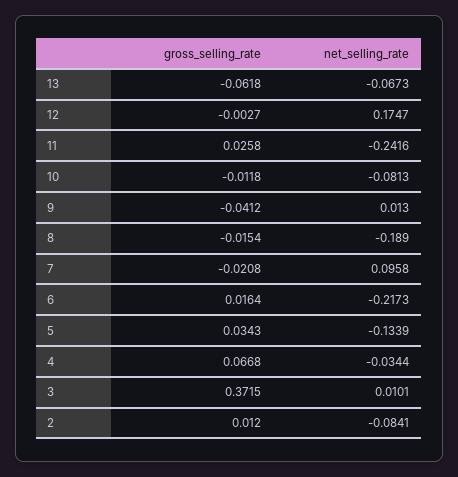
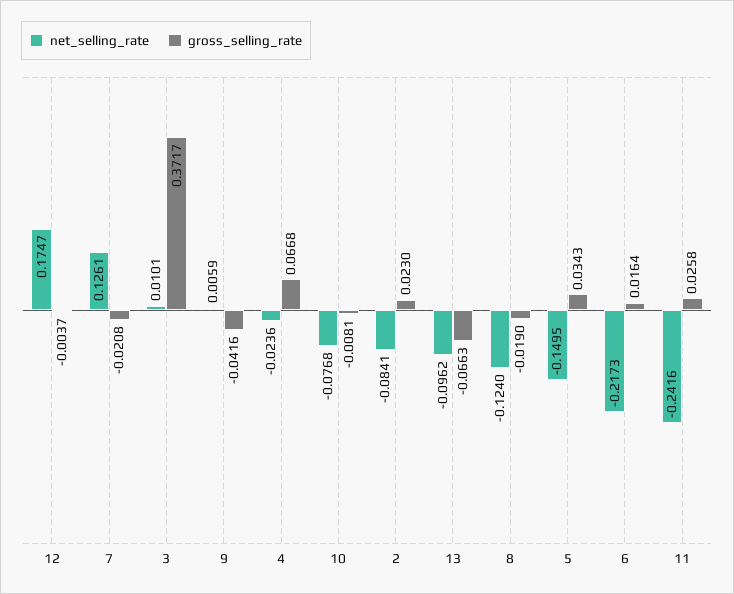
  {
    "gross_selling_rate": {
-     "13": -0.0618,
+     "13": -0.0663,
-     "12": -0.0027,
+     "12": -0.0037,
      "11": 0.0258,
-     "10": -0.0118,
+     "10": -0.0081,
-     "9": -0.0412,
+     "9": -0.0416,
-     "8": -0.0154,
+     "8": -0.019,
      "7": -0.0208,
      "6": 0.0164,
      "5": 0.0343,
      "4": 0.0668,
-     "3": 0.3715,
+     "3": 0.3717,
-     "2": 0.012
+     "2": 0.023
    },
    "net_selling_rate": {
-     "13": -0.0673,
+     "13": -0.0962,
      "12": 0.1747,
      "11": -0.2416,
-     "10": -0.0813,
+     "10": -0.0768,
-     "9": 0.013,
+     "9": 0.0059,
-     "8": -0.189,
+     "8": -0.124,
-     "7": 0.0958,
+     "7": 0.1261,
      "6": -0.2173,
-     "5": -0.1339,
+     "5": -0.1495,
-     "4": -0.0344,
+     "4": -0.0236,
      "3": 0.0101,
      "2": -0.0841
    }
  }

